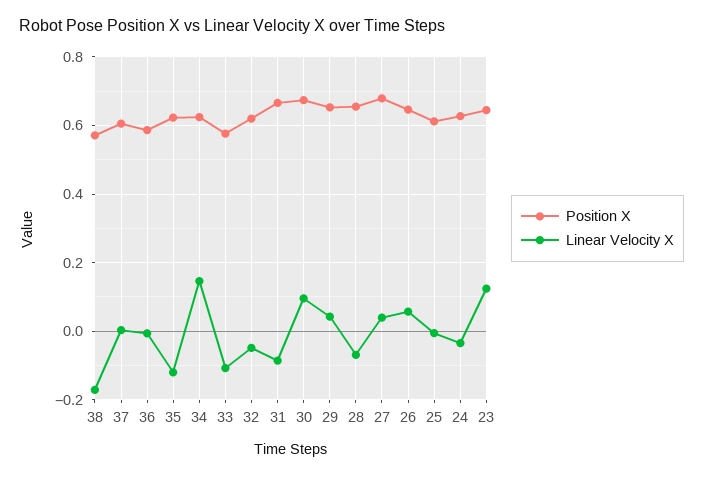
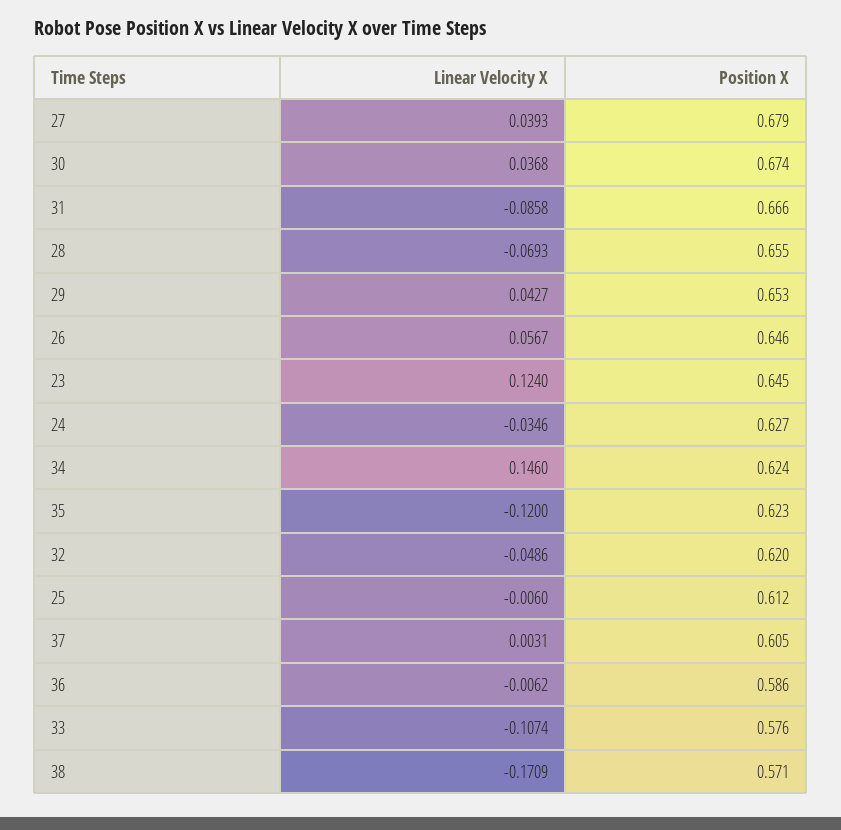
  {
    "Position X": {
      "38": 0.571,
      "37": 0.605,
      "36": 0.586,
      "35": 0.623,
      "34": 0.624,
      "33": 0.576,
      "32": 0.62,
      "31": 0.666,
      "30": 0.674,
      "29": 0.653,
      "28": 0.655,
      "27": 0.679,
      "26": 0.646,
      "25": 0.612,
      "24": 0.627,
      "23": 0.645
    },
    "Linear Velocity X": {
      "38": -0.1709,
      "37": 0.0031,
      "36": -0.0062,
      "35": -0.12,
      "34": 0.146,
      "33": -0.1074,
      "32": -0.0486,
      "31": -0.0858,
-     "30": 0.1,
+     "30": 0.0368,
      "29": 0.0427,
      "28": -0.0693,
      "27": 0.0393,
      "26": 0.0567,
      "25": -0.006,
      "24": -0.0346,
      "23": 0.124
    }
  }

